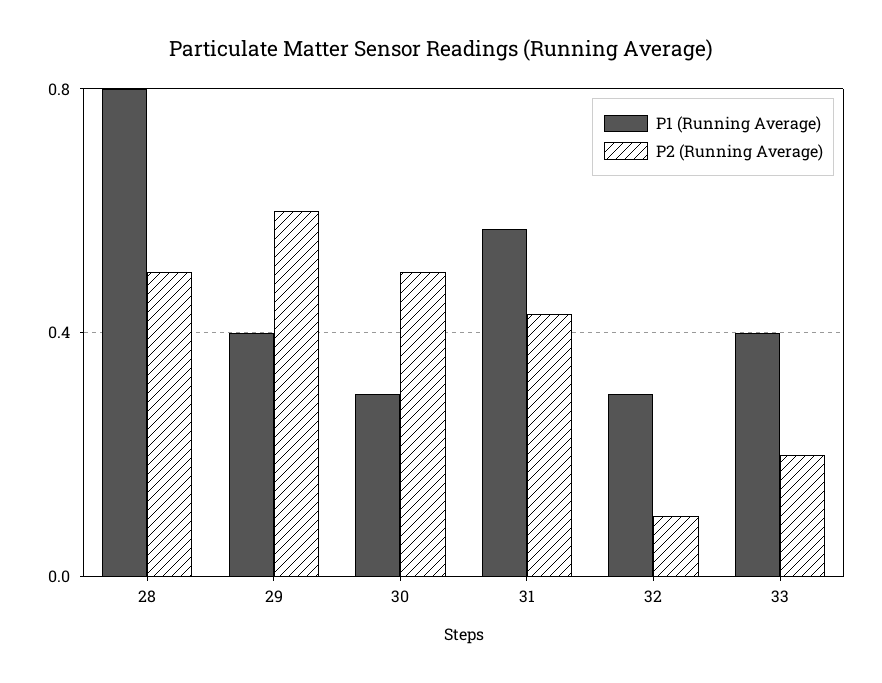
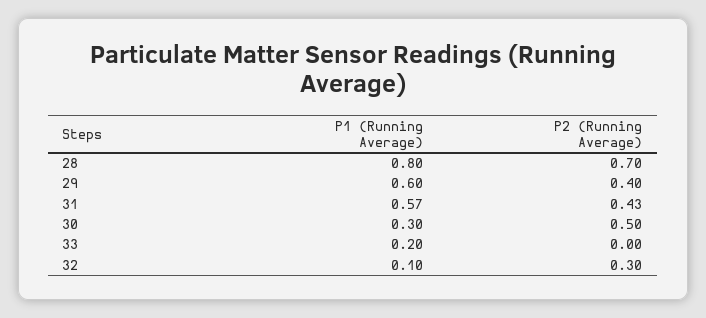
  {
    "P1 (Running Average)": {
      "28": 0.8,
-     "29": 0.4,
+     "29": 0.6,
      "30": 0.3,
      "31": 0.57,
-     "32": 0.3,
+     "32": 0.1,
-     "33": 0.4
+     "33": 0.2
    },
    "P2 (Running Average)": {
-     "28": 0.5,
+     "28": 0.7,
-     "29": 0.6,
+     "29": 0.4,
      "30": 0.5,
      "31": 0.43,
-     "32": 0.1,
+     "32": 0.3,
-     "33": 0.2
+     "33": 0
    }
  }

